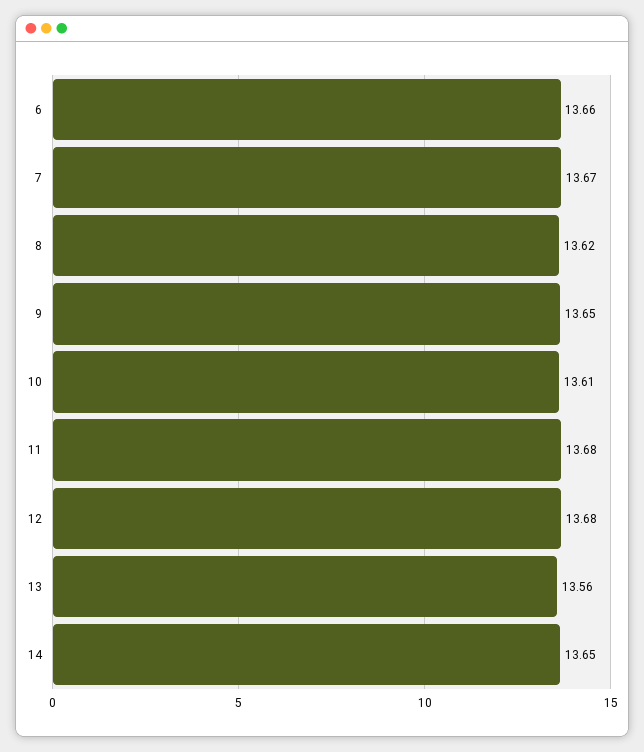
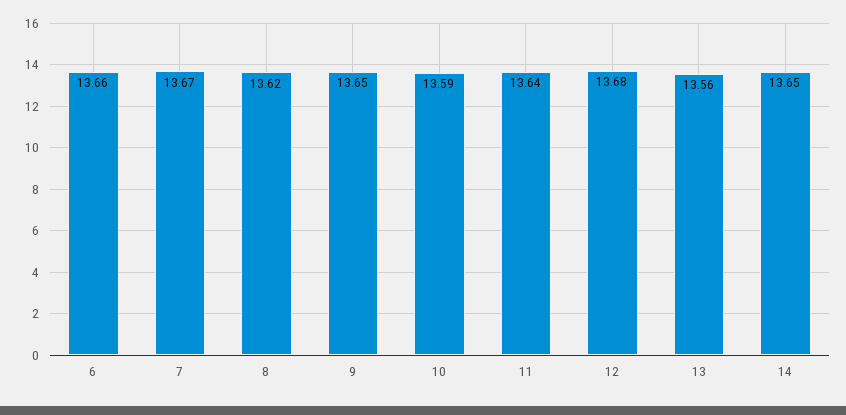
  {
    "6": 13.66,
    "7": 13.67,
    "8": 13.62,
    "9": 13.65,
-   "10": 13.61,
+   "10": 13.59,
-   "11": 13.68,
+   "11": 13.64,
    "12": 13.68,
    "13": 13.56,
    "14": 13.65
  }

